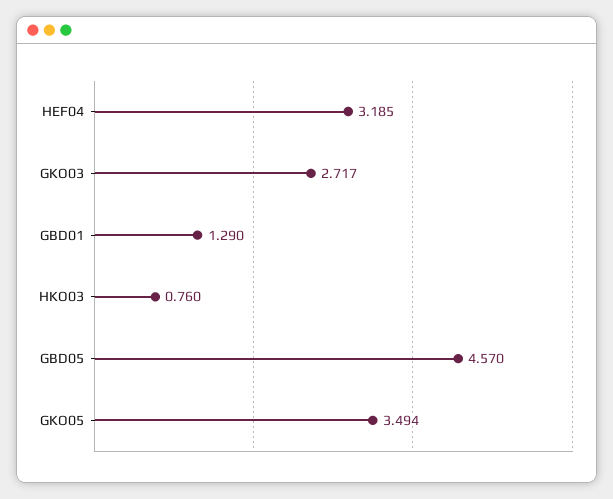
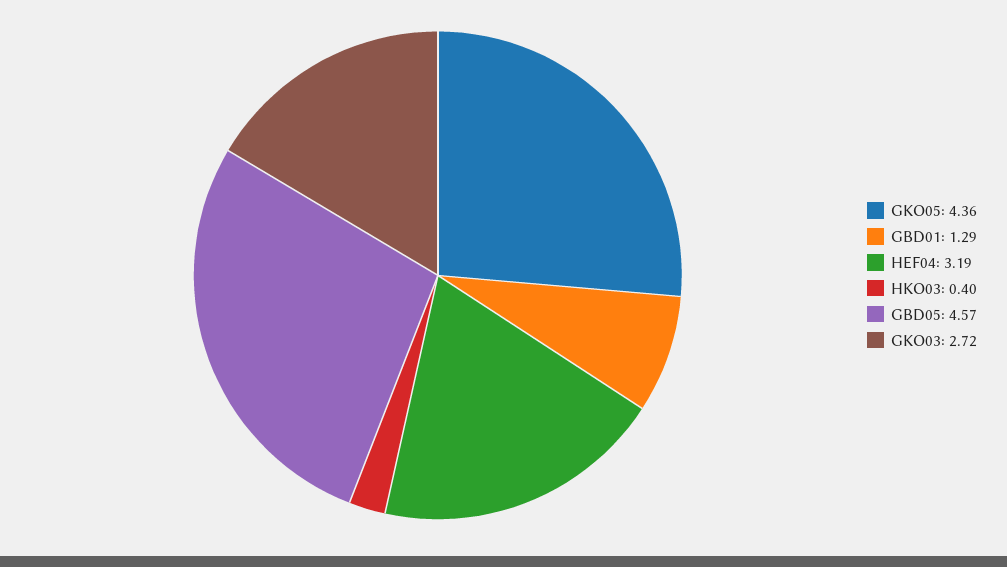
  {
    "HEF04": 3.185,
    "GKO03": 2.717,
    "GBD01": 1.29,
-   "HKO03": 0.76,
+   "HKO03": 0.4,
    "GBD05": 4.57,
-   "GKO05": 3.494
+   "GKO05": 4.36
  }

